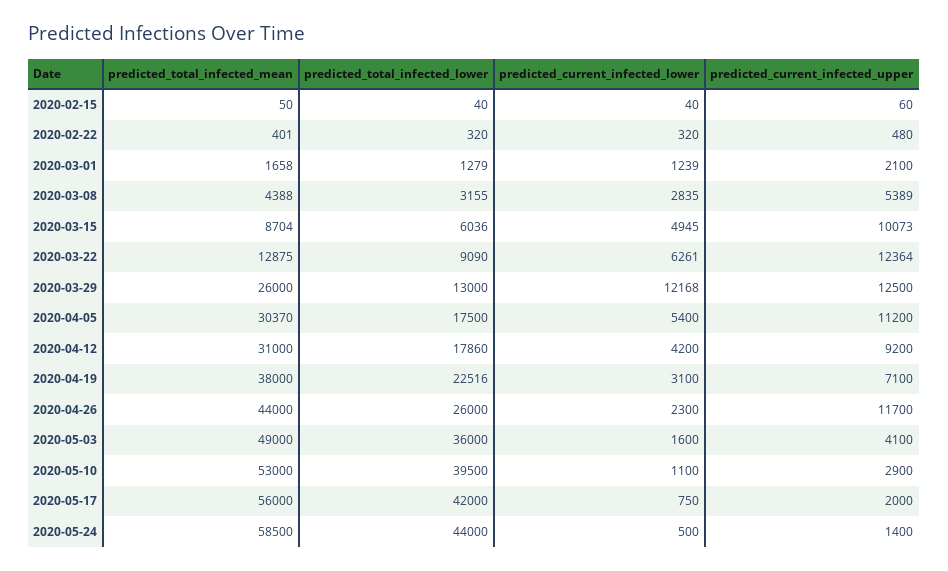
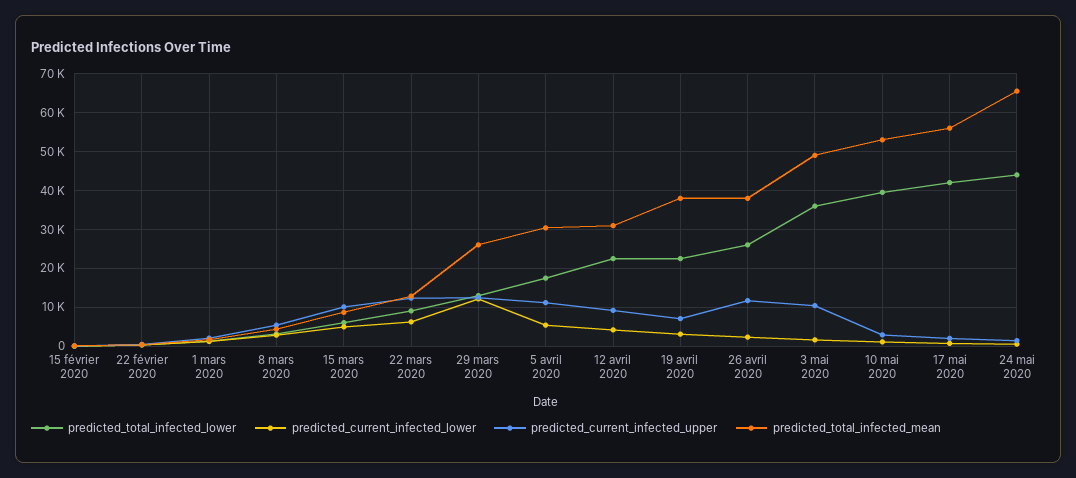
  {
    "predicted_total_infected_mean": {
      "2020-02-15": 50,
      "2020-02-22": 401,
      "2020-03-01": 1658,
      "2020-03-08": 4388,
      "2020-03-15": 8704,
      "2020-03-22": 12875,
      "2020-03-29": 26000,
      "2020-04-05": 30370,
      "2020-04-12": 31000,
      "2020-04-19": 38000,
-     "2020-04-26": 44000,
+     "2020-04-26": 38000,
      "2020-05-03": 49000,
      "2020-05-10": 53000,
      "2020-05-17": 56000,
-     "2020-05-24": 58500
+     "2020-05-24": 66000
    },
    "predicted_total_infected_lower": {
      "2020-02-15": 40,
      "2020-02-22": 320,
      "2020-03-01": 1279,
      "2020-03-08": 3155,
      "2020-03-15": 6036,
      "2020-03-22": 9090,
      "2020-03-29": 13000,
      "2020-04-05": 17500,
-     "2020-04-12": 17860,
+     "2020-04-12": 22000,
      "2020-04-19": 22516,
      "2020-04-26": 26000,
      "2020-05-03": 36000,
      "2020-05-10": 39500,
      "2020-05-17": 42000,
      "2020-05-24": 44000
    },
    "predicted_current_infected_lower": {
      "2020-02-15": 40,
      "2020-02-22": 320,
      "2020-03-01": 1239,
      "2020-03-08": 2835,
      "2020-03-15": 4945,
      "2020-03-22": 6261,
      "2020-03-29": 12168,
      "2020-04-05": 5400,
      "2020-04-12": 4200,
      "2020-04-19": 3100,
      "2020-04-26": 2300,
      "2020-05-03": 1600,
      "2020-05-10": 1100,
      "2020-05-17": 750,
      "2020-05-24": 500
    },
    "predicted_current_infected_upper": {
      "2020-02-15": 60,
      "2020-02-22": 480,
      "2020-03-01": 2100,
      "2020-03-08": 5389,
      "2020-03-15": 10073,
      "2020-03-22": 12364,
      "2020-03-29": 12500,
      "2020-04-05": 11200,
      "2020-04-12": 9200,
      "2020-04-19": 7100,
      "2020-04-26": 11700,
-     "2020-05-03": 4100,
+     "2020-05-03": 10000,
      "2020-05-10": 2900,
      "2020-05-17": 2000,
      "2020-05-24": 1400
    }
  }

